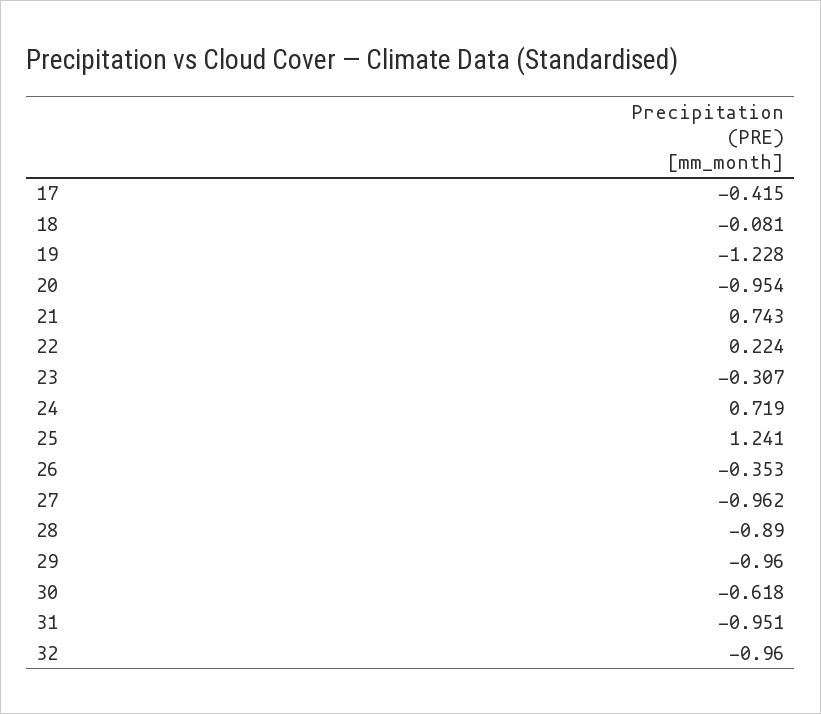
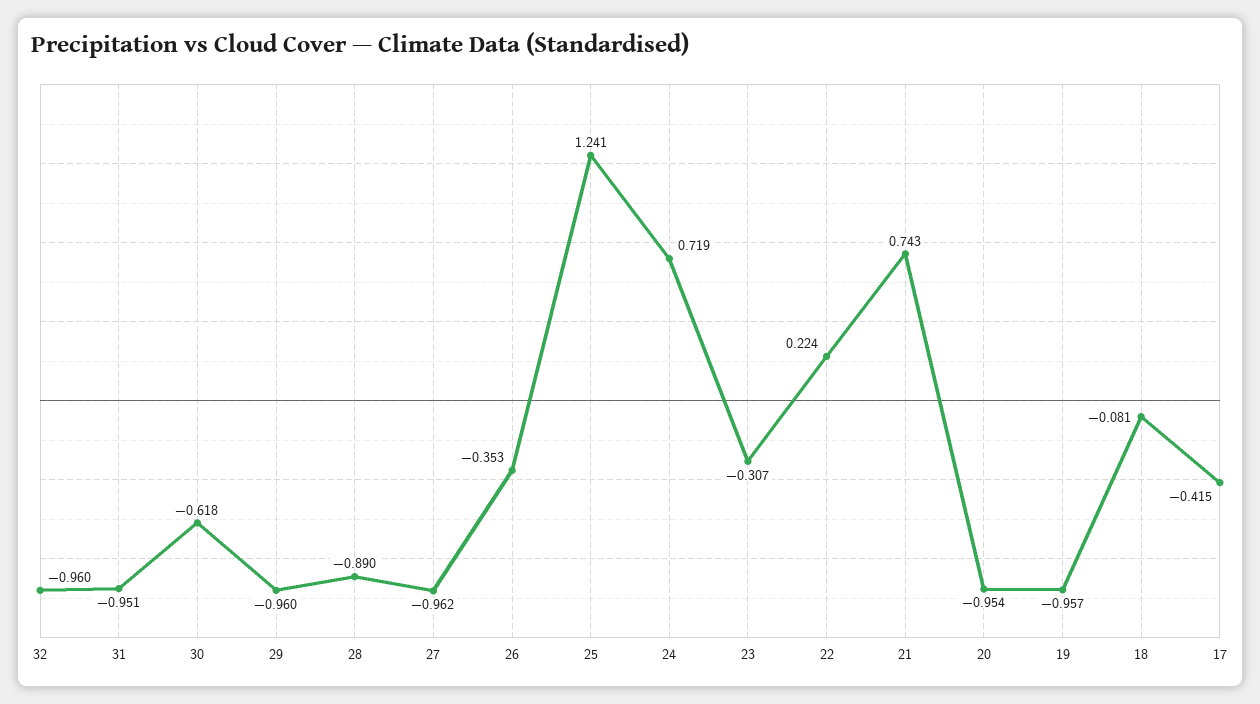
  {
    "17": -0.415,
    "18": -0.081,
-   "19": -1.228,
+   "19": -0.957,
    "20": -0.954,
    "21": 0.743,
    "22": 0.224,
    "23": -0.307,
    "24": 0.719,
    "25": 1.241,
    "26": -0.353,
    "27": -0.962,
    "28": -0.89,
    "29": -0.96,
    "30": -0.618,
    "31": -0.951,
    "32": -0.96
  }

